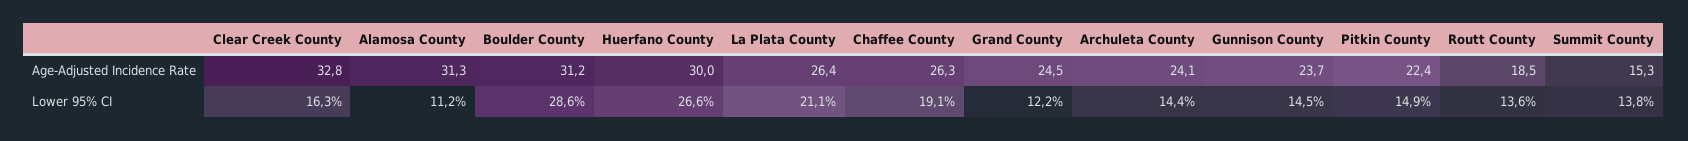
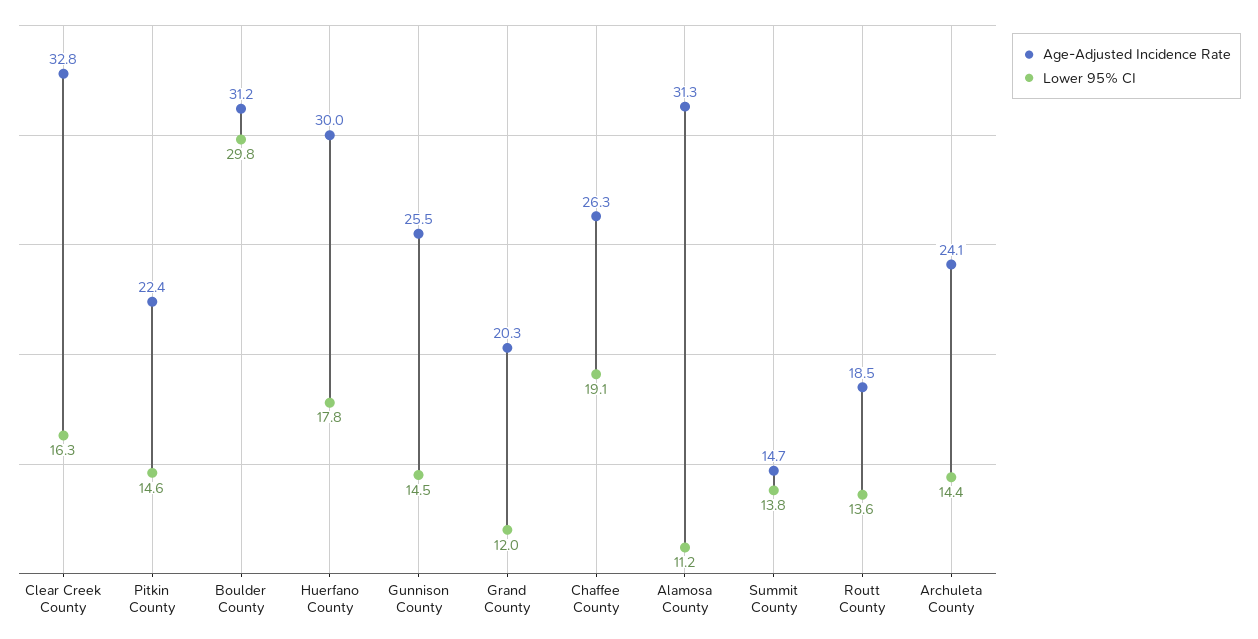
  {
    "Age-Adjusted Incidence Rate": {
      "Clear Creek County": 32.8,
      "Alamosa County": 31.3,
      "Boulder County": 31.2,
      "Huerfano County": 30,
-     "La Plata County": 26.4,
      "Chaffee County": 26.3,
-     "Grand County": 24.5,
+     "Grand County": 20.3,
      "Archuleta County": 24.1,
-     "Gunnison County": 23.7,
+     "Gunnison County": 25.5,
      "Pitkin County": 22.4,
      "Routt County": 18.5,
-     "Summit County": 15.3
+     "Summit County": 14.7
    },
    "Lower 95% CI": {
      "Clear Creek County": 16.3,
      "Alamosa County": 11.2,
-     "Boulder County": 28.6,
+     "Boulder County": 29.8,
-     "Huerfano County": 26.6,
+     "Huerfano County": 17.8,
-     "La Plata County": 21.1,
      "Chaffee County": 19.1,
-     "Grand County": 12.2,
+     "Grand County": 12,
      "Archuleta County": 14.4,
      "Gunnison County": 14.5,
-     "Pitkin County": 14.9,
+     "Pitkin County": 14.6,
      "Routt County": 13.6,
      "Summit County": 13.8
    }
  }

